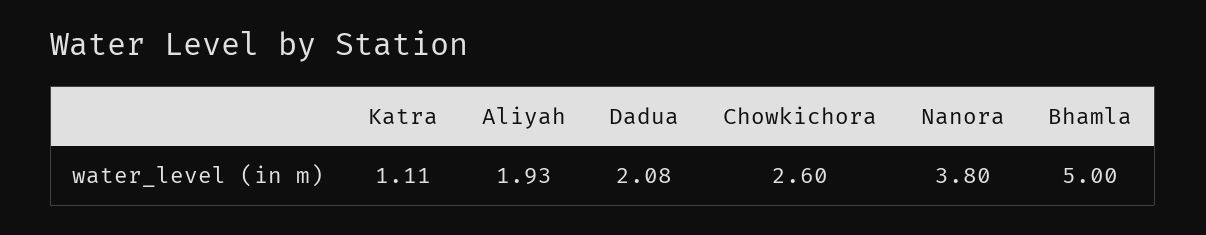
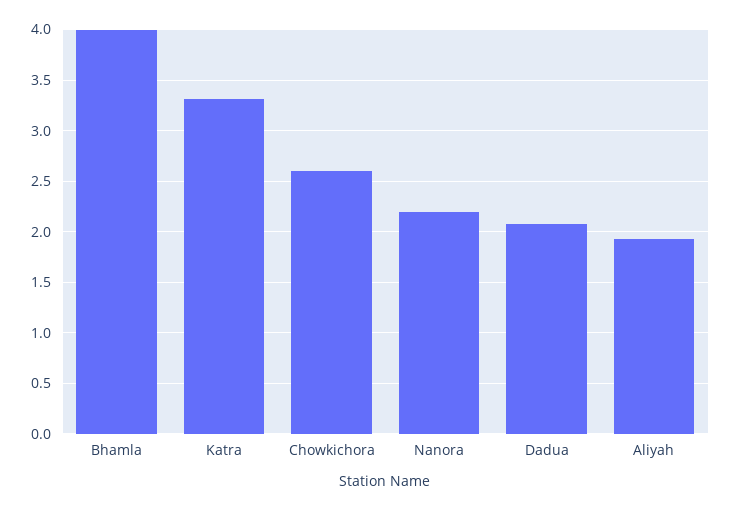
  {
-   "Katra": 1.11,
+   "Katra": 3.3,
    "Aliyah": 1.93,
    "Dadua": 2.08,
    "Chowkichora": 2.6,
-   "Nanora": 3.8,
+   "Nanora": 2.2,
-   "Bhamla": 5
+   "Bhamla": 4
  }

